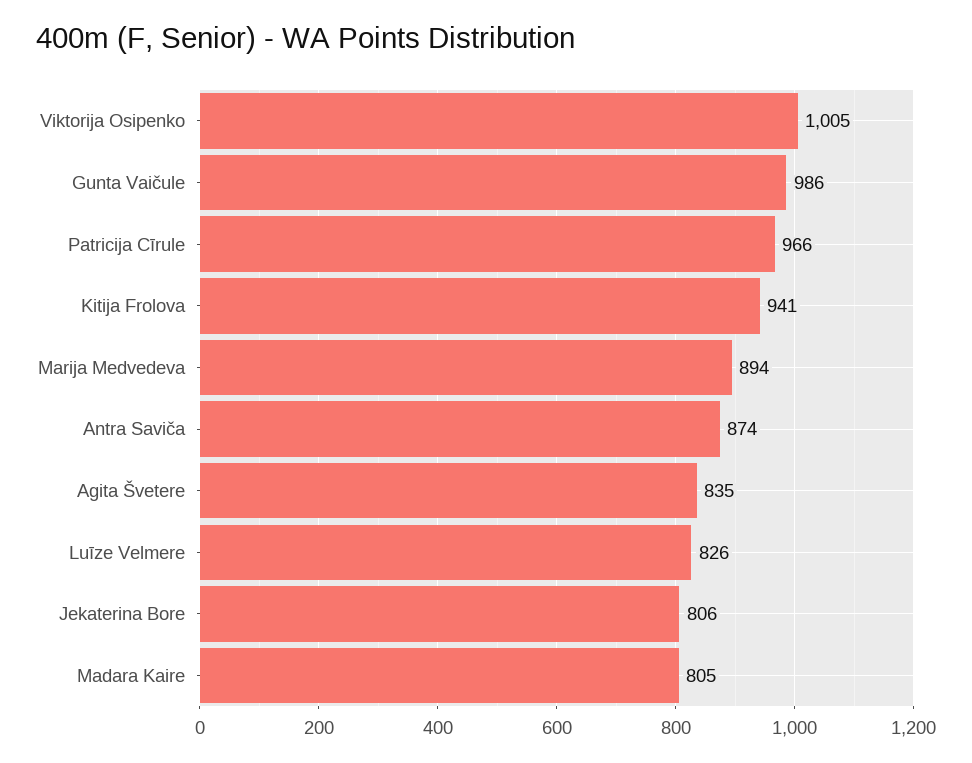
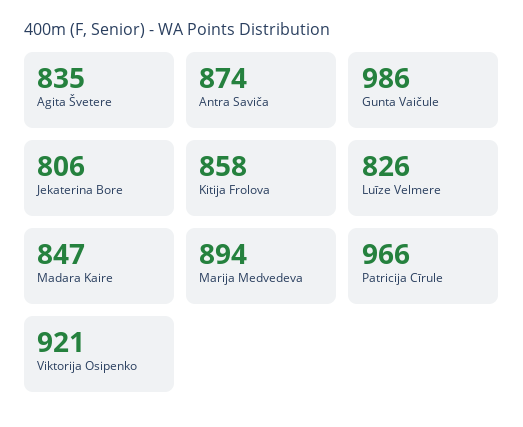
  {
-   "Viktorija Osipenko": 1005,
+   "Viktorija Osipenko": 921,
    "Gunta Vaičule": 986,
    "Patricija Cīrule": 966,
-   "Kitija Frolova": 941,
+   "Kitija Frolova": 858,
    "Marija Medvedeva": 894,
    "Antra Saviča": 874,
    "Agita Švetere": 835,
    "Luīze Velmere": 826,
    "Jekaterina Bore": 806,
-   "Madara Kaire": 805
+   "Madara Kaire": 847
  }

